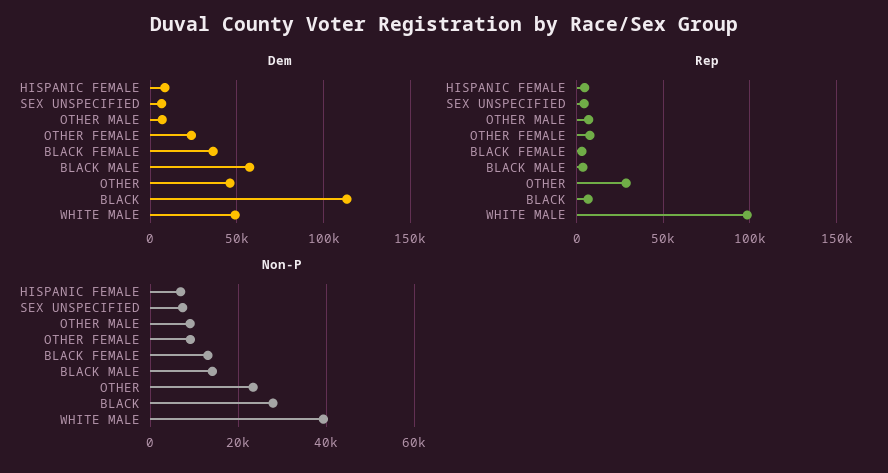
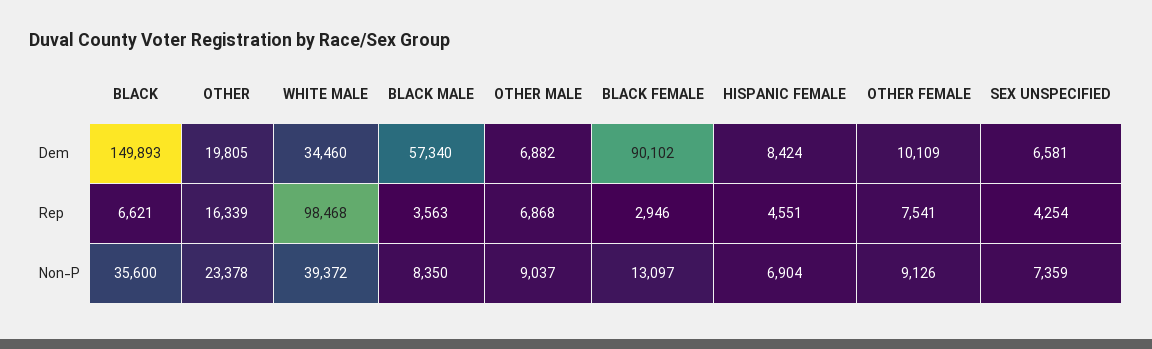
  {
    "Dem": {
      "HISPANIC FEMALE": 8424,
      "SEX UNSPECIFIED": 6581,
      "OTHER MALE": 6882,
-     "OTHER FEMALE": 25000,
+     "OTHER FEMALE": 10109,
-     "BLACK FEMALE": 35000,
+     "BLACK FEMALE": 90102,
      "BLACK MALE": 57340,
-     "OTHER": 45000,
+     "OTHER": 19805,
-     "BLACK": 115000,
+     "BLACK": 149893,
-     "WHITE MALE": 50000
+     "WHITE MALE": 34460
    },
    "Rep": {
      "HISPANIC FEMALE": 4551,
      "SEX UNSPECIFIED": 4254,
      "OTHER MALE": 6868,
      "OTHER FEMALE": 7541,
      "BLACK FEMALE": 2946,
      "BLACK MALE": 3563,
-     "OTHER": 30000,
+     "OTHER": 16339,
      "BLACK": 6621,
      "WHITE MALE": 98468
    },
    "Non-P": {
      "HISPANIC FEMALE": 6904,
      "SEX UNSPECIFIED": 7359,
      "OTHER MALE": 9037,
      "OTHER FEMALE": 9126,
      "BLACK FEMALE": 13097,
-     "BLACK MALE": 14000,
+     "BLACK MALE": 8350,
      "OTHER": 23378,
-     "BLACK": 28000,
+     "BLACK": 35600,
      "WHITE MALE": 39372
    }
  }

